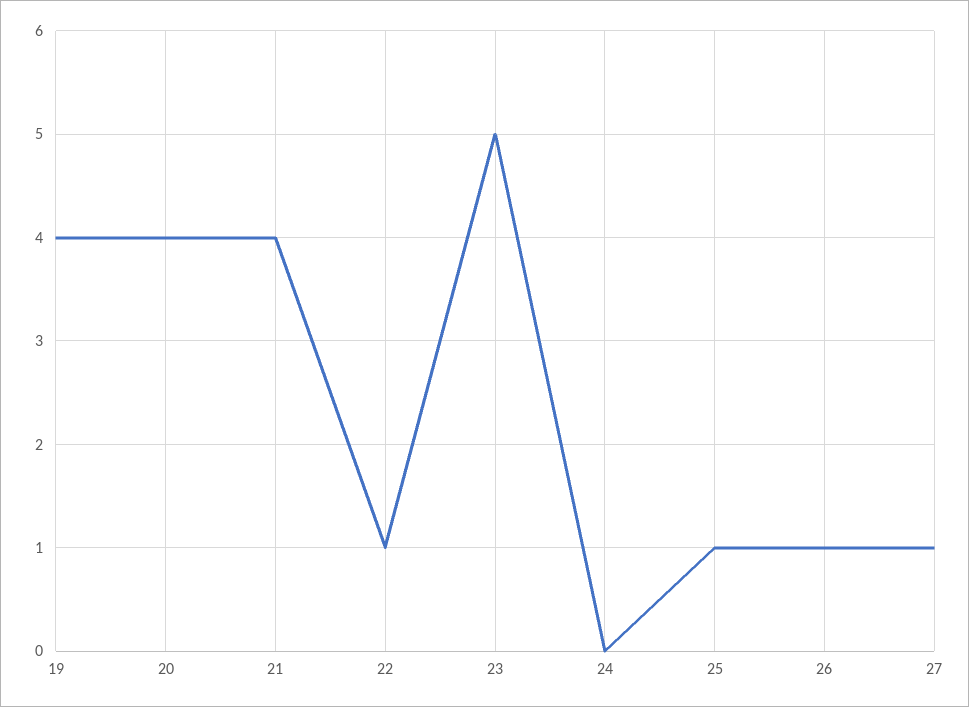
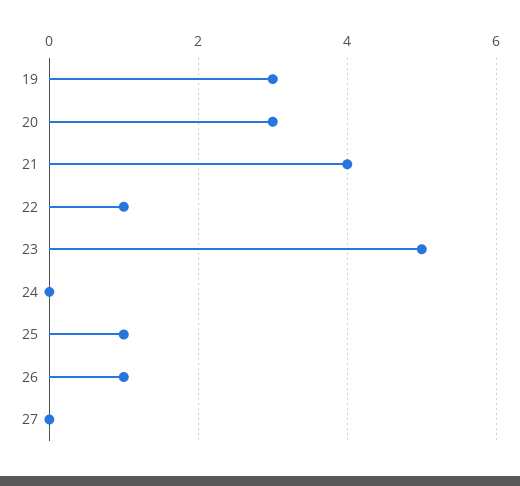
  {
-   "19": 4,
+   "19": 3,
-   "20": 4,
+   "20": 3,
    "21": 4,
    "22": 1,
    "23": 5,
    "24": 0,
    "25": 1,
    "26": 1,
-   "27": 1
+   "27": 0
  }

